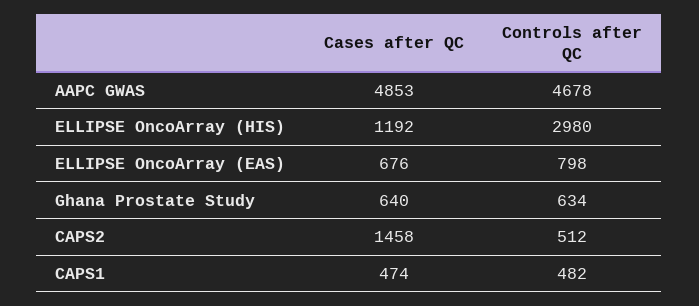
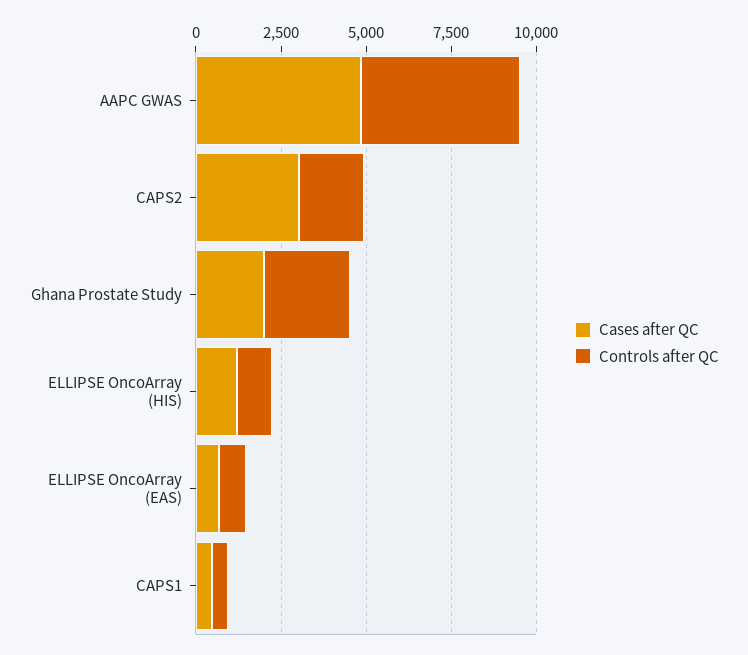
  {
    "Cases after QC": {
      "AAPC GWAS": 4853,
      "ELLIPSE OncoArray (HIS)": 1192,
      "ELLIPSE OncoArray (EAS)": 676,
-     "Ghana Prostate Study": 640,
+     "Ghana Prostate Study": 2000,
-     "CAPS2": 1458,
+     "CAPS2": 3000,
      "CAPS1": 474
    },
    "Controls after QC": {
      "AAPC GWAS": 4678,
-     "ELLIPSE OncoArray (HIS)": 2980,
+     "ELLIPSE OncoArray (HIS)": 1000,
      "ELLIPSE OncoArray (EAS)": 798,
-     "Ghana Prostate Study": 634,
+     "Ghana Prostate Study": 2500,
-     "CAPS2": 512,
+     "CAPS2": 2000,
      "CAPS1": 482
    }
  }

